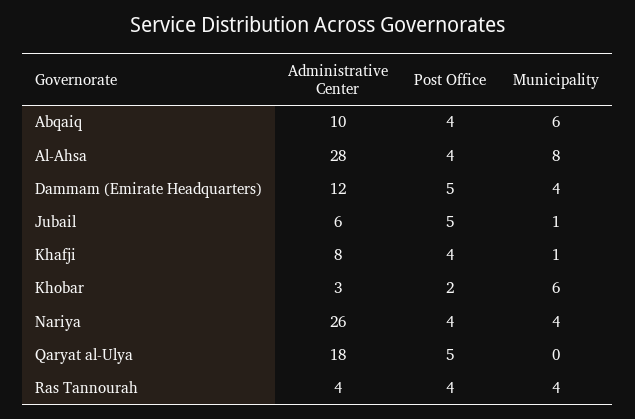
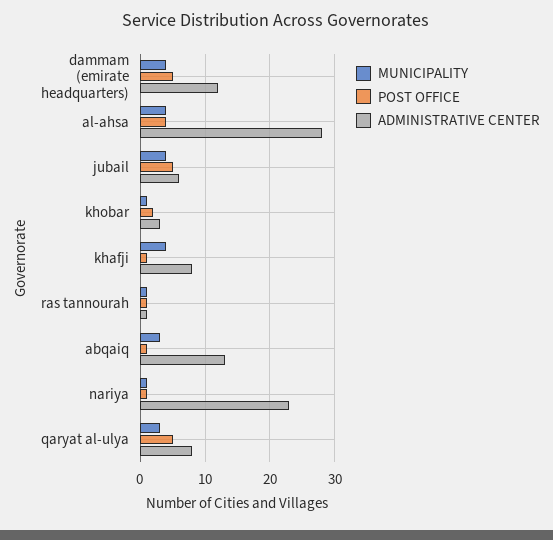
  {
    "Administrative Center": {
-     "Abqaiq": 10,
+     "Abqaiq": 13,
      "Al-Ahsa": 28,
      "Dammam (Emirate Headquarters)": 12,
      "Jubail": 6,
      "Khafji": 8,
      "Khobar": 3,
-     "Nariya": 26,
+     "Nariya": 23,
-     "Qaryat al-Ulya": 18,
+     "Qaryat al-Ulya": 8,
-     "Ras Tannourah": 4
+     "Ras Tannourah": 1
    },
    "Post Office": {
-     "Abqaiq": 4,
+     "Abqaiq": 1,
      "Al-Ahsa": 4,
      "Dammam (Emirate Headquarters)": 5,
      "Jubail": 5,
-     "Khafji": 4,
+     "Khafji": 1,
      "Khobar": 2,
-     "Nariya": 4,
+     "Nariya": 1,
      "Qaryat al-Ulya": 5,
-     "Ras Tannourah": 4
+     "Ras Tannourah": 1
    },
    "Municipality": {
-     "Abqaiq": 6,
+     "Abqaiq": 3,
-     "Al-Ahsa": 8,
+     "Al-Ahsa": 4,
      "Dammam (Emirate Headquarters)": 4,
-     "Jubail": 1,
+     "Jubail": 4,
-     "Khafji": 1,
+     "Khafji": 4,
-     "Khobar": 6,
+     "Khobar": 1,
-     "Nariya": 4,
+     "Nariya": 1,
-     "Qaryat al-Ulya": 0,
+     "Qaryat al-Ulya": 3,
-     "Ras Tannourah": 4
+     "Ras Tannourah": 1
    }
  }

